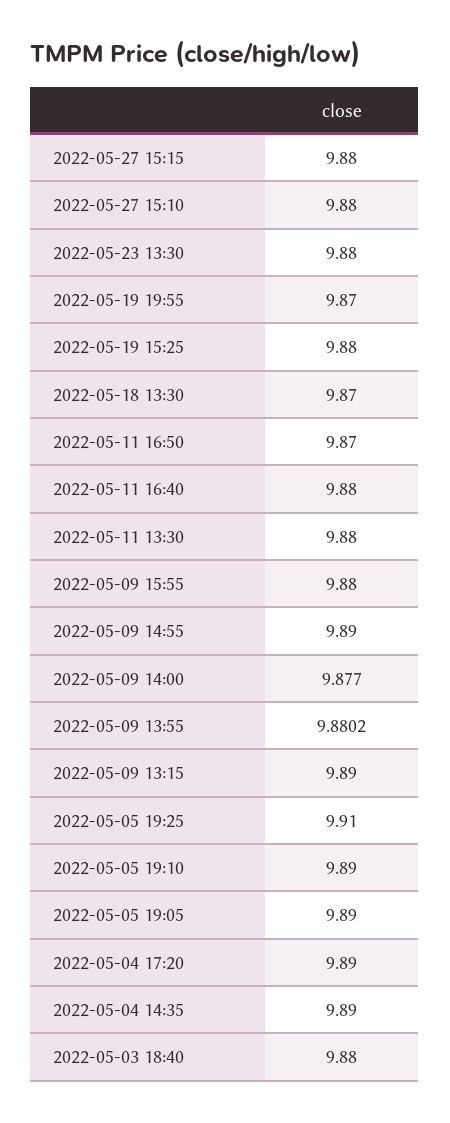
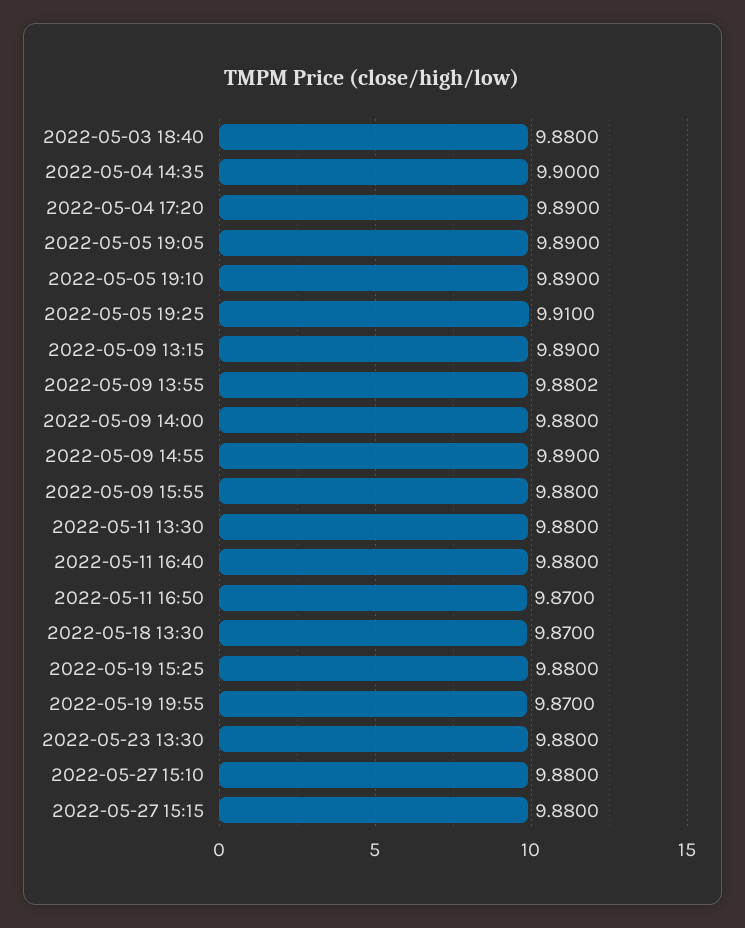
  {
    "2022-05-27 15:15": 9.88,
    "2022-05-27 15:10": 9.88,
    "2022-05-23 13:30": 9.88,
    "2022-05-19 19:55": 9.87,
    "2022-05-19 15:25": 9.88,
    "2022-05-18 13:30": 9.87,
    "2022-05-11 16:50": 9.87,
    "2022-05-11 16:40": 9.88,
    "2022-05-11 13:30": 9.88,
    "2022-05-09 15:55": 9.88,
    "2022-05-09 14:55": 9.89,
-   "2022-05-09 14:00": 9.877,
+   "2022-05-09 14:00": 9.88,
    "2022-05-09 13:55": 9.8802,
    "2022-05-09 13:15": 9.89,
    "2022-05-05 19:25": 9.91,
    "2022-05-05 19:10": 9.89,
    "2022-05-05 19:05": 9.89,
    "2022-05-04 17:20": 9.89,
-   "2022-05-04 14:35": 9.89,
+   "2022-05-04 14:35": 9.9,
    "2022-05-03 18:40": 9.88
  }

